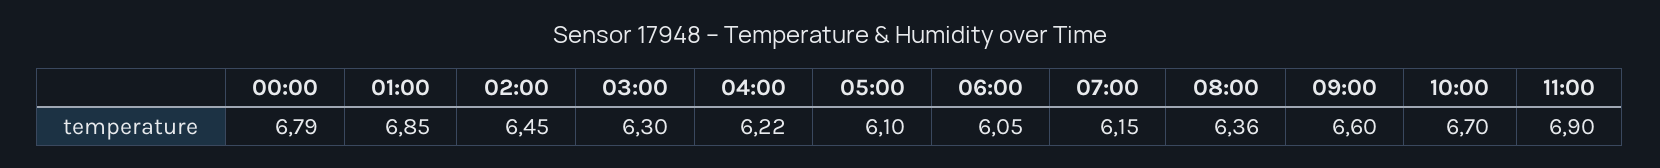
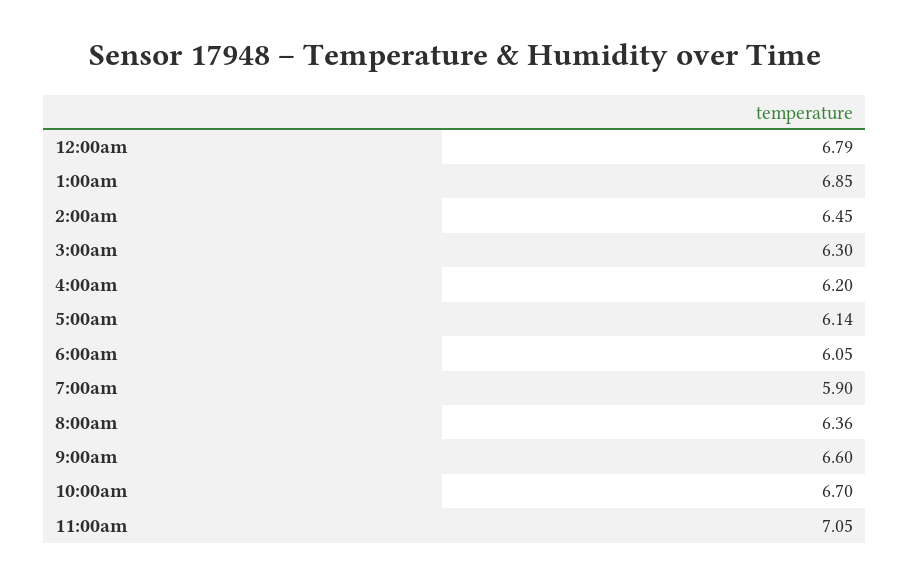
  {
    "00:00": 6.79,
    "01:00": 6.85,
    "02:00": 6.45,
    "03:00": 6.3,
-   "04:00": 6.22,
+   "04:00": 6.2,
-   "05:00": 6.1,
+   "05:00": 6.14,
    "06:00": 6.05,
-   "07:00": 6.15,
+   "07:00": 5.9,
    "08:00": 6.36,
    "09:00": 6.6,
    "10:00": 6.7,
-   "11:00": 6.9
+   "11:00": 7.05
  }

